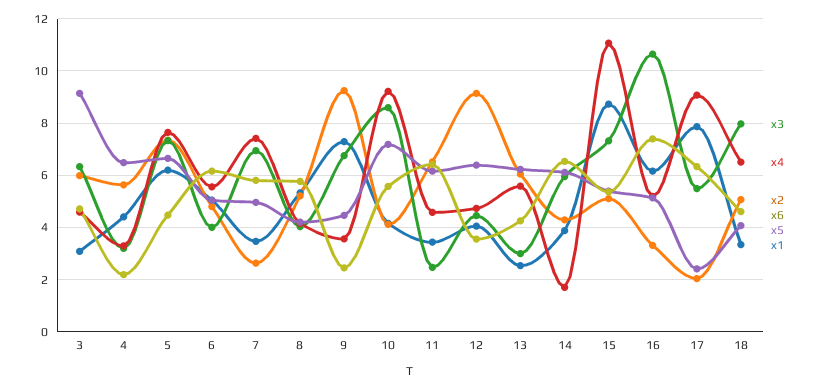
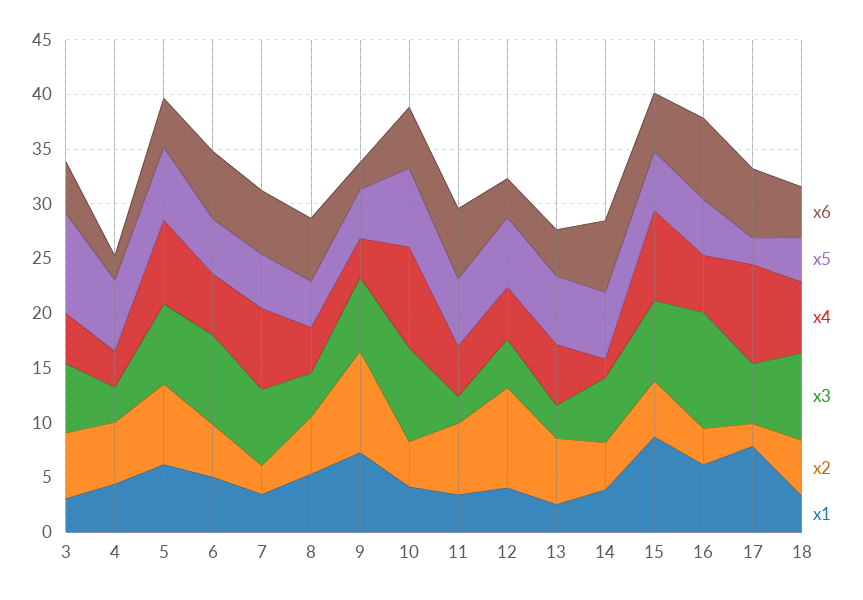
  {
    "x3": {
      "3": 6.25,
      "4": 3.25,
      "5": 7.25,
-     "6": 4,
+     "6": 8,
      "7": 7,
      "8": 4,
      "9": 6.75,
      "10": 8.5,
      "11": 2.5,
      "12": 4.5,
      "13": 3,
      "14": 6,
      "15": 7.25,
      "16": 10.75,
      "17": 5.5,
      "18": 8
    },
    "x4": {
      "3": 4.5,
      "4": 3.25,
      "5": 7.75,
      "6": 5.5,
      "7": 7.5,
      "8": 4.25,
      "9": 3.5,
      "10": 9.25,
      "11": 4.5,
      "12": 4.75,
      "13": 5.5,
      "14": 1.75,
-     "15": 11,
+     "15": 8,
      "16": 5.25,
      "17": 9,
      "18": 6.5
    },
    "x2": {
      "3": 6,
      "4": 5.75,
      "5": 7.25,
      "6": 4.75,
      "7": 2.75,
      "8": 5.25,
      "9": 9.25,
      "10": 4,
      "11": 6.5,
      "12": 9.25,
      "13": 6,
      "14": 4.25,
      "15": 5,
      "16": 3.25,
      "17": 2,
      "18": 5
    },
    "x6": {
      "3": 4.75,
      "4": 2.25,
      "5": 4.5,
      "6": 6.25,
      "7": 5.75,
      "8": 5.75,
      "9": 2.5,
      "10": 5.5,
      "11": 6.5,
      "12": 3.5,
      "13": 4.25,
      "14": 6.5,
      "15": 5.25,
      "16": 7.5,
      "17": 6.25,
      "18": 4.5
    },
    "x5": {
      "3": 9.25,
      "4": 6.5,
      "5": 6.75,
      "6": 5,
      "7": 5,
      "8": 4.25,
      "9": 4.5,
      "10": 7.25,
      "11": 6.25,
      "12": 6.5,
      "13": 6.25,
      "14": 6,
      "15": 5.5,
      "16": 5.25,
      "17": 2.5,
      "18": 4
    },
    "x1": {
      "3": 3,
      "4": 4.5,
      "5": 6.25,
      "6": 5,
      "7": 3.5,
      "8": 5.25,
      "9": 7.25,
      "10": 4.25,
      "11": 3.5,
      "12": 4,
      "13": 2.5,
      "14": 4,
      "15": 8.75,
      "16": 6.25,
      "17": 7.75,
      "18": 3.25
    }
  }

